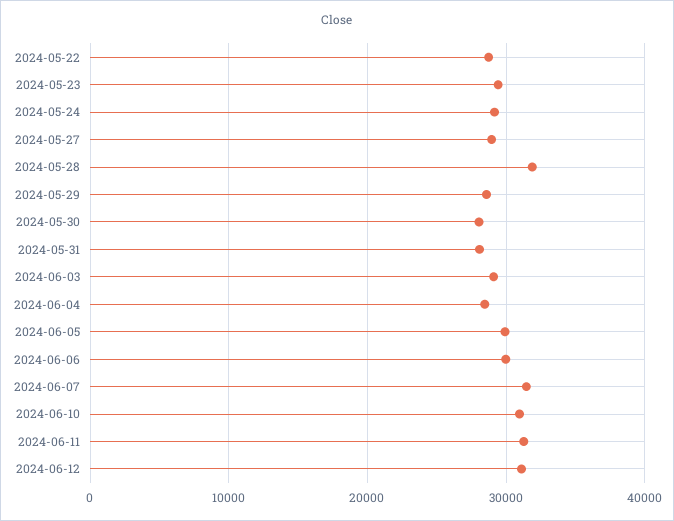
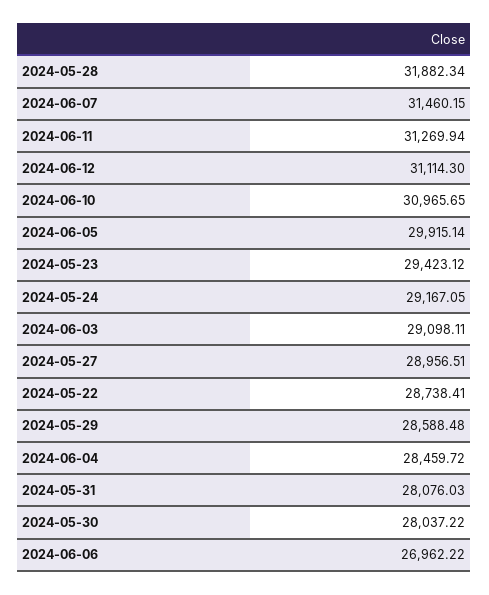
  {
    "2024-05-22": 28738.41,
    "2024-05-23": 29423.12,
    "2024-05-24": 29167.05,
    "2024-05-27": 28956.51,
    "2024-05-28": 31882.34,
    "2024-05-29": 28588.48,
    "2024-05-30": 28037.22,
    "2024-05-31": 28076.03,
    "2024-06-03": 29098.11,
    "2024-06-04": 28459.72,
    "2024-06-05": 29915.14,
-   "2024-06-06": 30000,
+   "2024-06-06": 26962.22,
    "2024-06-07": 31460.15,
    "2024-06-10": 30965.65,
    "2024-06-11": 31269.94,
    "2024-06-12": 31114.3
  }

